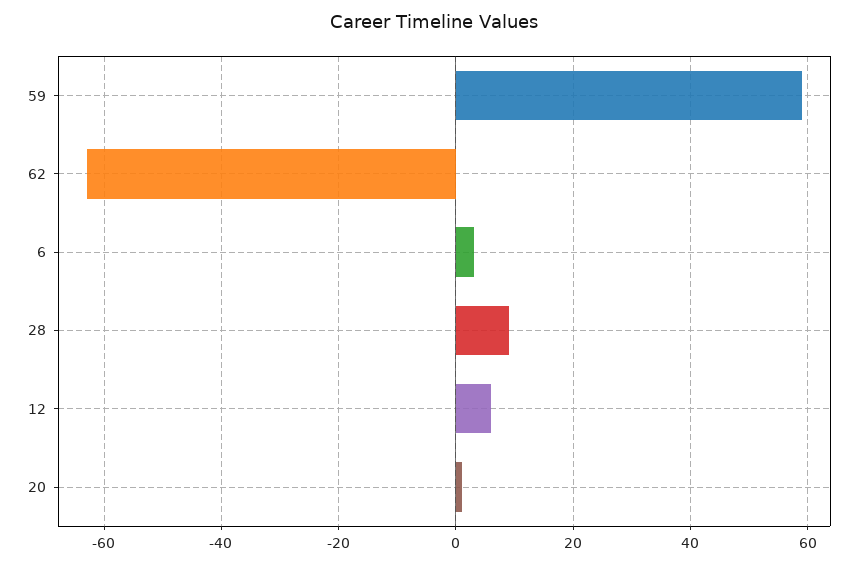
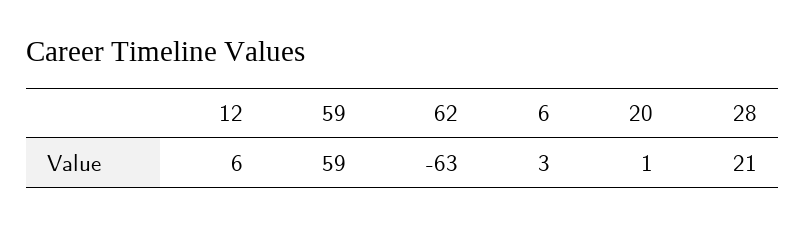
  {
    "59": 59,
    "62": -63,
    "6": 3,
-   "28": 10,
+   "28": 21,
    "12": 6,
    "20": 1
  }

